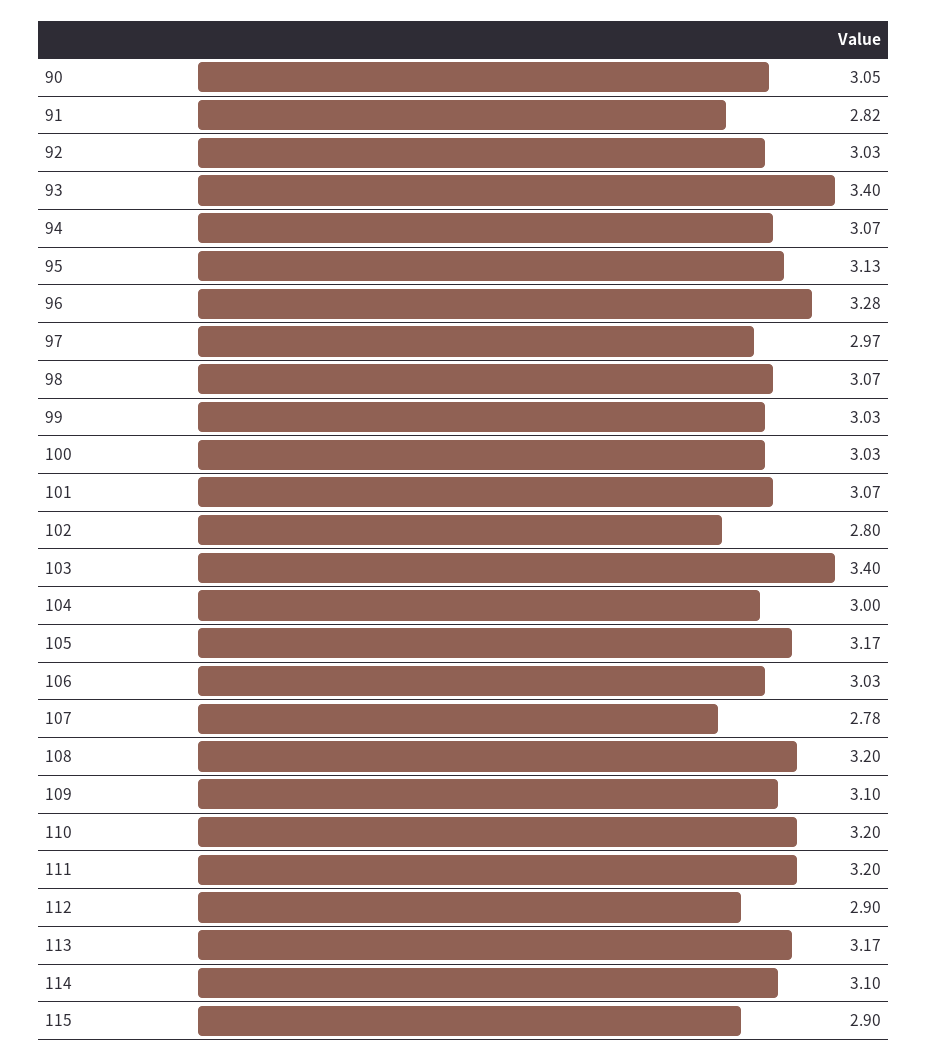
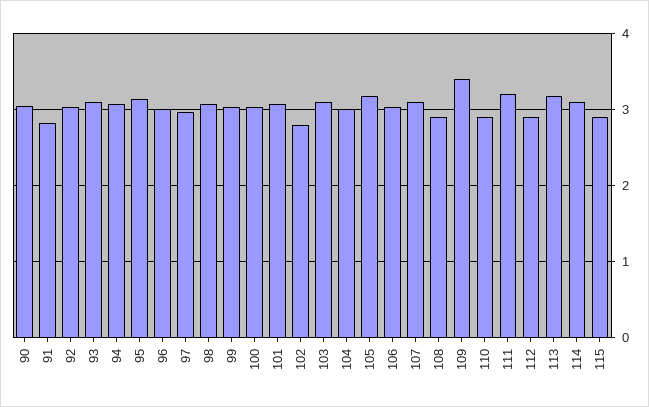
  {
    "90": 3.05,
    "91": 2.82,
    "92": 3.03,
-   "93": 3.4,
+   "93": 3.1,
    "94": 3.07,
    "95": 3.13,
-   "96": 3.28,
+   "96": 3,
    "97": 2.97,
    "98": 3.07,
    "99": 3.03,
    "100": 3.03,
    "101": 3.07,
    "102": 2.8,
-   "103": 3.4,
+   "103": 3.1,
    "104": 3,
    "105": 3.17,
    "106": 3.03,
-   "107": 2.78,
+   "107": 3.1,
-   "108": 3.2,
+   "108": 2.9,
-   "109": 3.1,
+   "109": 3.4,
-   "110": 3.2,
+   "110": 2.9,
    "111": 3.2,
    "112": 2.9,
    "113": 3.17,
    "114": 3.1,
    "115": 2.9
  }

